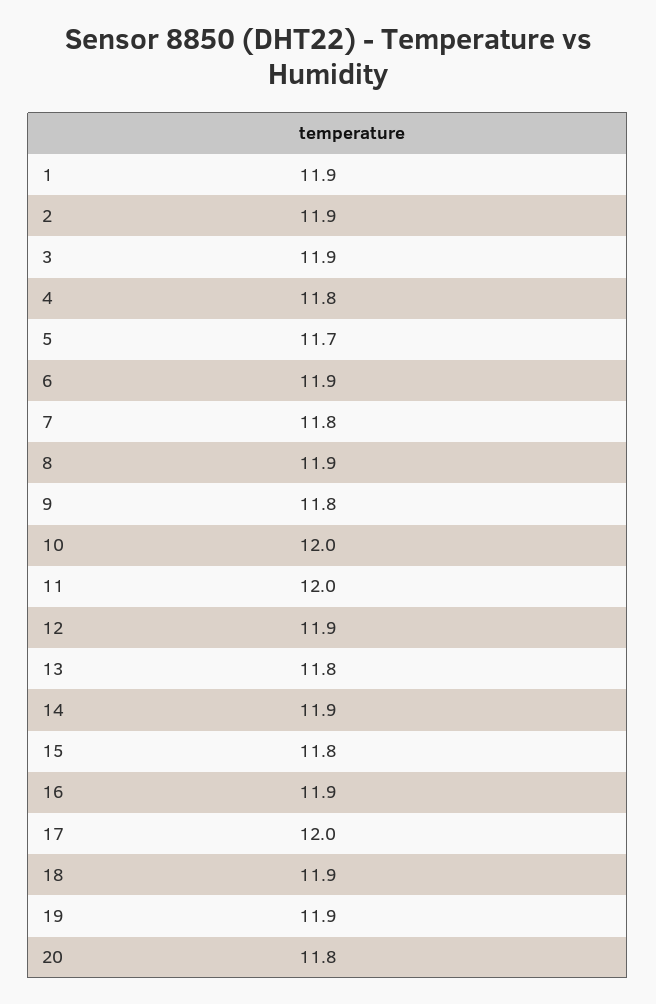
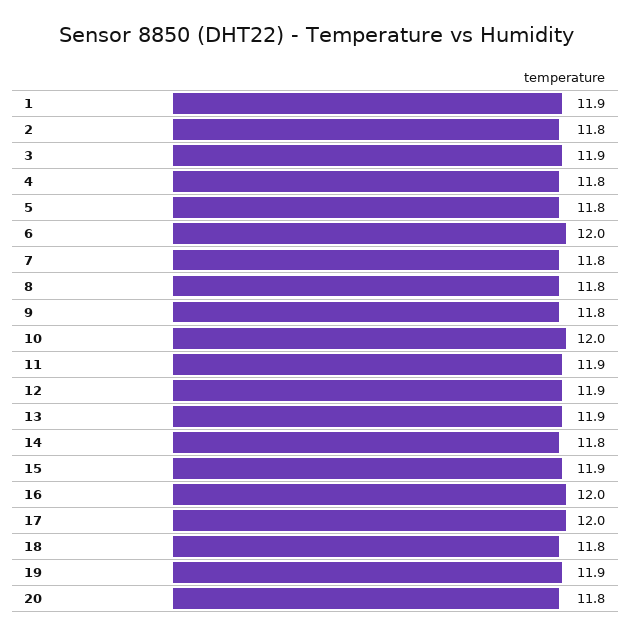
  {
    "1": 11.9,
-   "2": 11.9,
+   "2": 11.8,
    "3": 11.9,
    "4": 11.8,
-   "5": 11.7,
+   "5": 11.8,
-   "6": 11.9,
+   "6": 12,
    "7": 11.8,
-   "8": 11.9,
+   "8": 11.8,
    "9": 11.8,
    "10": 12,
-   "11": 12,
+   "11": 11.9,
    "12": 11.9,
-   "13": 11.8,
+   "13": 11.9,
-   "14": 11.9,
+   "14": 11.8,
-   "15": 11.8,
+   "15": 11.9,
-   "16": 11.9,
+   "16": 12,
    "17": 12,
-   "18": 11.9,
+   "18": 11.8,
    "19": 11.9,
    "20": 11.8
  }

